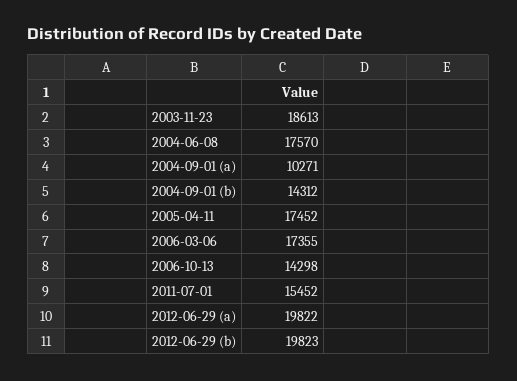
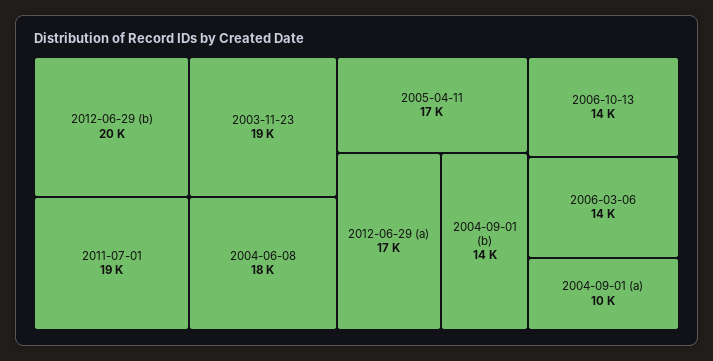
  {
    "2003-11-23": 18613,
    "2004-06-08": 17570,
    "2004-09-01 (a)": 10271,
    "2004-09-01 (b)": 14312,
    "2005-04-11": 17452,
-   "2006-03-06": 17355,
+   "2006-03-06": 14000,
    "2006-10-13": 14298,
-   "2011-07-01": 15452,
+   "2011-07-01": 19000,
-   "2012-06-29 (a)": 19822,
+   "2012-06-29 (a)": 17000,
    "2012-06-29 (b)": 19823
  }

